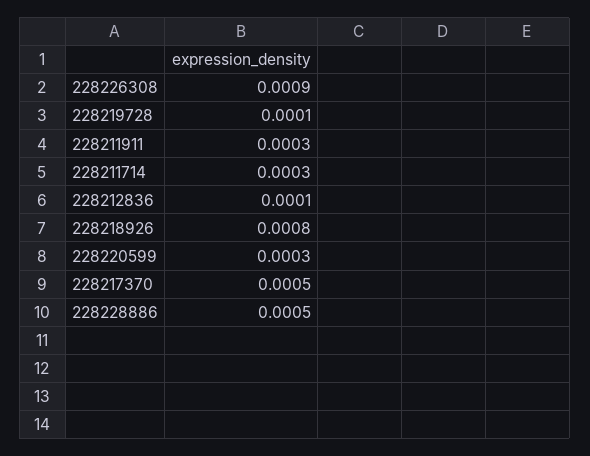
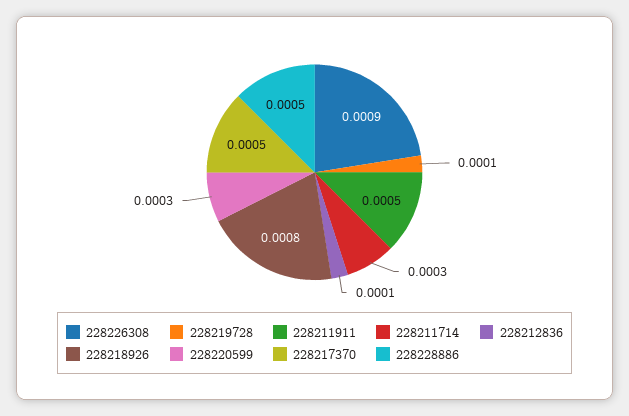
  {
    "228226308": 0.0009,
    "228219728": 0.0001,
-   "228211911": 0.0003,
+   "228211911": 0.0005,
    "228211714": 0.0003,
    "228212836": 0.0001,
    "228218926": 0.0008,
    "228220599": 0.0003,
    "228217370": 0.0005,
    "228228886": 0.0005
  }

